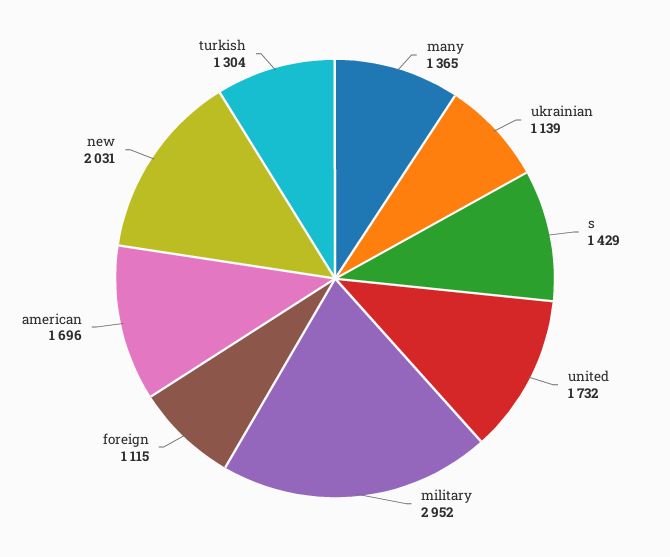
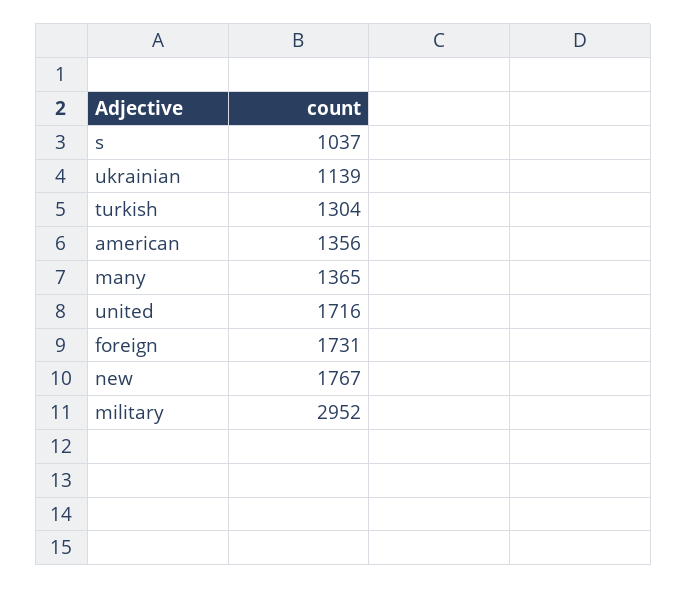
  {
    "many": 1365,
    "ukrainian": 1139,
-   "s": 1429,
+   "s": 1037,
-   "united": 1732,
+   "united": 1716,
    "military": 2952,
-   "foreign": 1115,
+   "foreign": 1731,
-   "american": 1696,
+   "american": 1356,
-   "new": 2031,
+   "new": 1767,
    "turkish": 1304
  }

